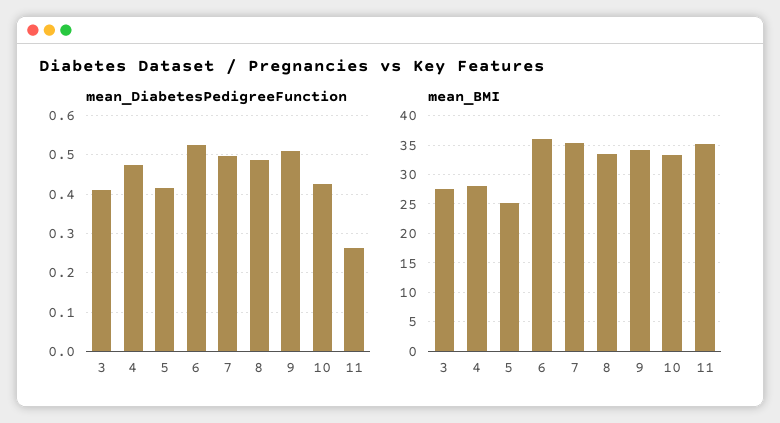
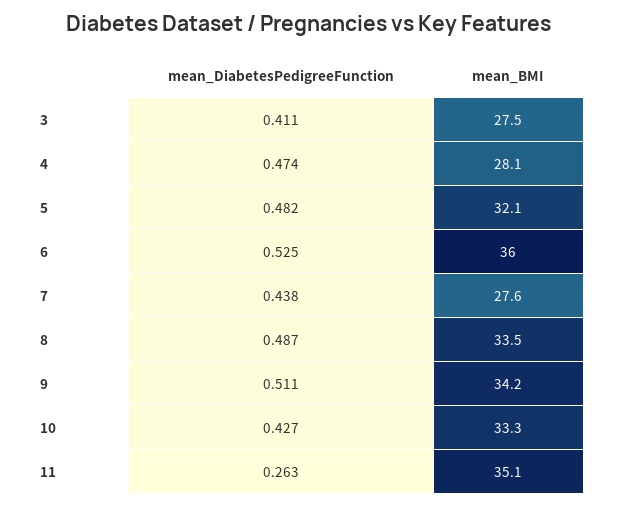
  {
    "mean_DiabetesPedigreeFunction": {
      "3": 0.411,
      "4": 0.474,
-     "5": 0.42,
+     "5": 0.482,
      "6": 0.525,
-     "7": 0.5,
+     "7": 0.438,
      "8": 0.487,
      "9": 0.511,
      "10": 0.427,
      "11": 0.263
    },
    "mean_BMI": {
      "3": 27.5,
      "4": 28.1,
-     "5": 25,
+     "5": 32.1,
      "6": 36,
-     "7": 35,
+     "7": 27.6,
      "8": 33.5,
      "9": 34.2,
      "10": 33.3,
      "11": 35.1
    }
  }

